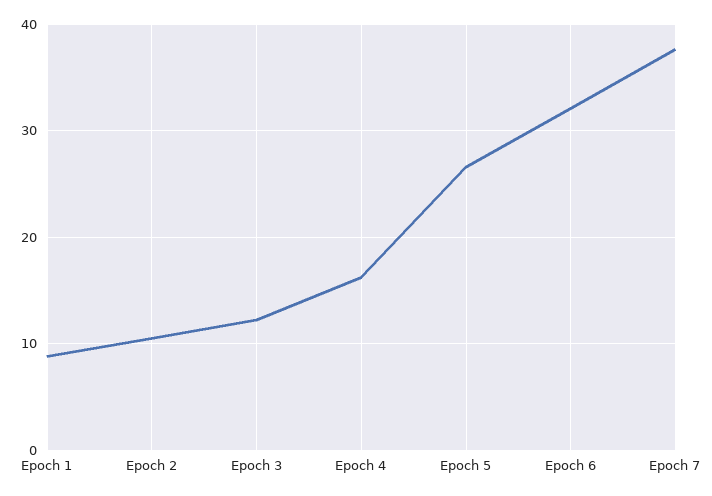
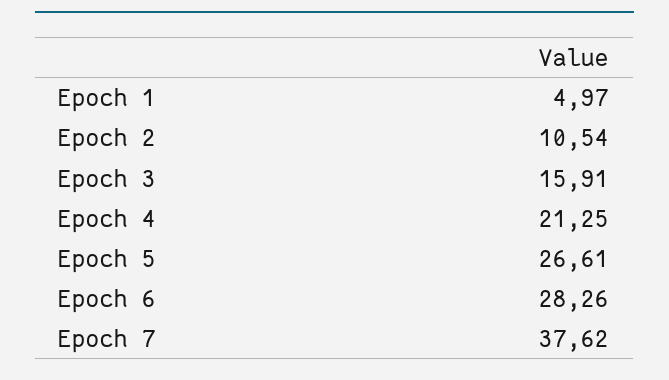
  {
-   "Epoch 1": 9,
+   "Epoch 1": 4.97,
    "Epoch 2": 10.54,
-   "Epoch 3": 12,
+   "Epoch 3": 15.91,
-   "Epoch 4": 16,
+   "Epoch 4": 21.25,
    "Epoch 5": 26.61,
-   "Epoch 6": 32,
+   "Epoch 6": 28.26,
    "Epoch 7": 37.62
  }

